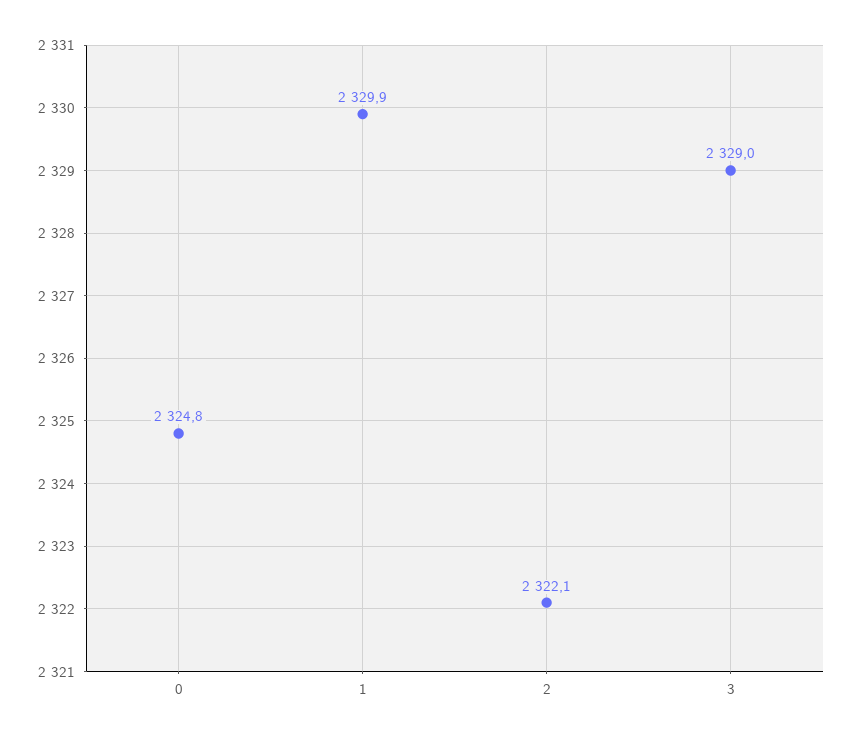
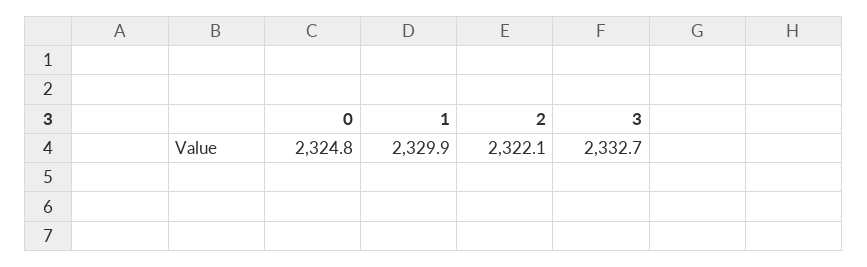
  {
    "0": 2324.8,
    "1": 2329.9,
    "2": 2322.1,
-   "3": 2329
+   "3": 2332.7
  }

